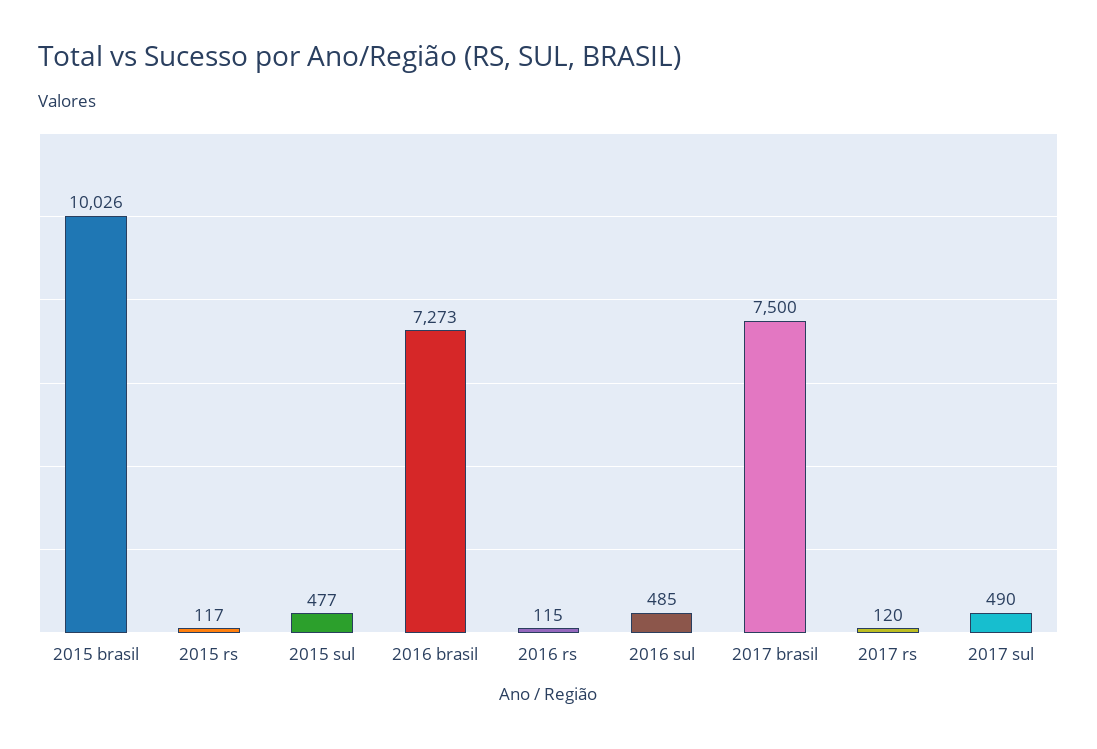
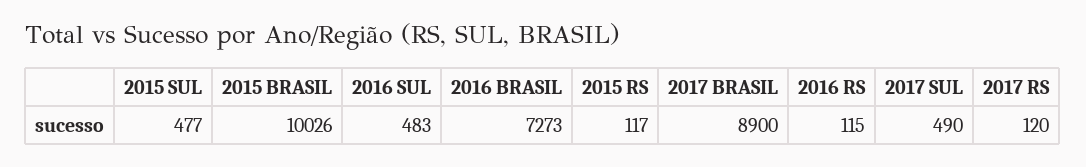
  {
    "2015 brasil": 10026,
    "2015 rs": 117,
    "2015 sul": 477,
    "2016 brasil": 7273,
    "2016 rs": 115,
-   "2016 sul": 485,
+   "2016 sul": 483,
-   "2017 brasil": 7500,
+   "2017 brasil": 8900,
    "2017 rs": 120,
    "2017 sul": 490
  }

